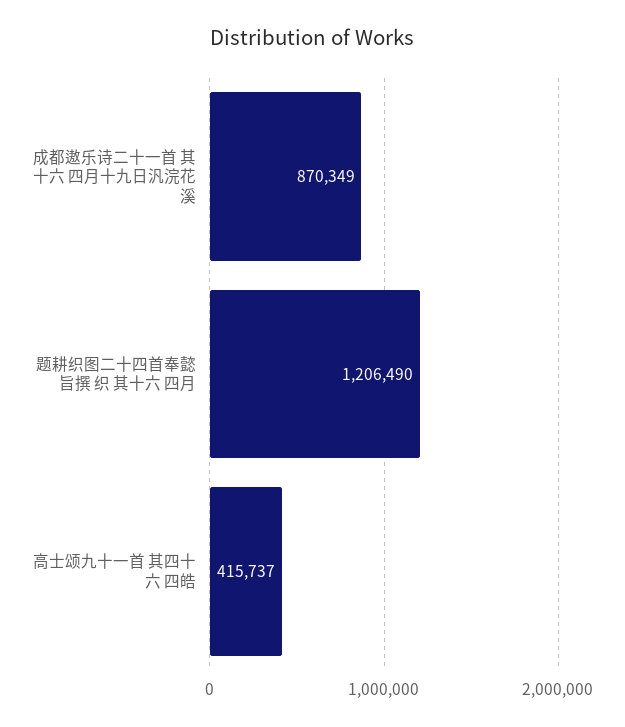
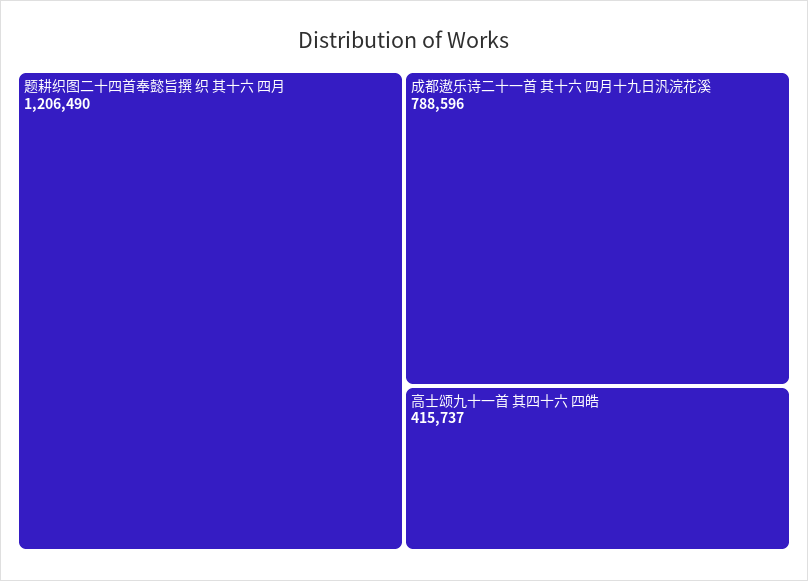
  {
-   "成都遨乐诗二十一首 其十六 四月十九日汎浣花溪": 870349,
+   "成都遨乐诗二十一首 其十六 四月十九日汎浣花溪": 788596,
    "题耕织图二十四首奉懿旨撰 织 其十六 四月": 1206490,
    "高士颂九十一首 其四十六 四皓": 415737
  }

